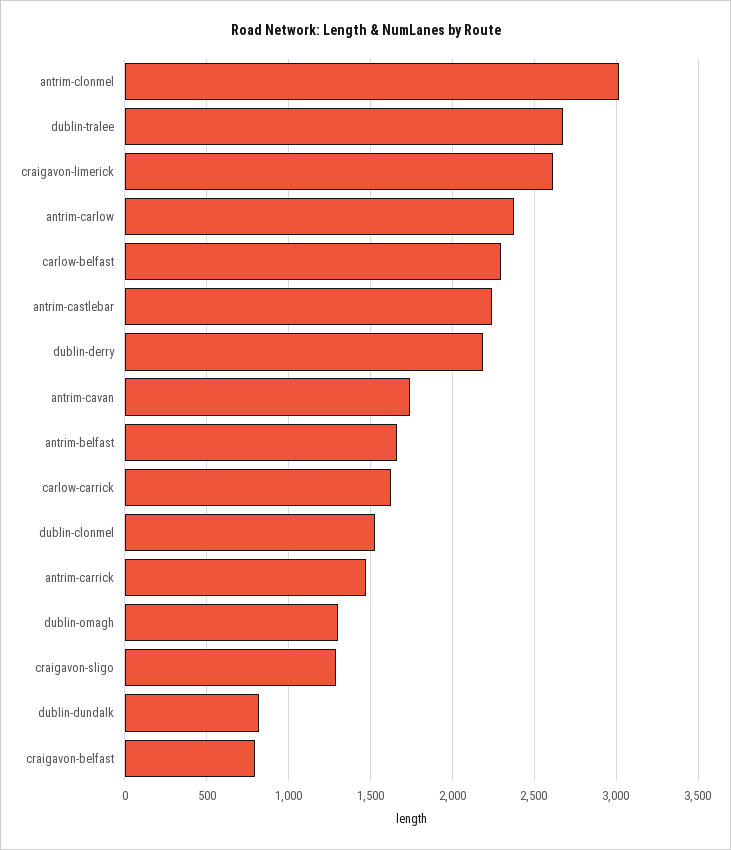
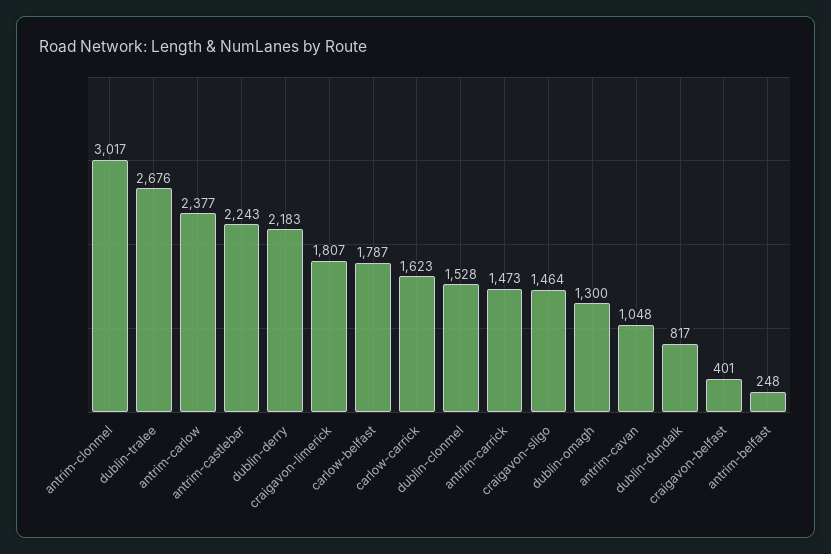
  {
    "antrim-clonmel": 3017,
    "dublin-tralee": 2676,
-   "craigavon-limerick": 2600,
+   "craigavon-limerick": 1807,
    "antrim-carlow": 2377,
-   "carlow-belfast": 2300,
+   "carlow-belfast": 1787,
    "antrim-castlebar": 2243,
    "dublin-derry": 2183,
-   "antrim-cavan": 1750,
+   "antrim-cavan": 1048,
-   "antrim-belfast": 1650,
+   "antrim-belfast": 248,
    "carlow-carrick": 1623,
    "dublin-clonmel": 1528,
    "antrim-carrick": 1473,
    "dublin-omagh": 1300,
-   "craigavon-sligo": 1300,
+   "craigavon-sligo": 1464,
    "dublin-dundalk": 817,
-   "craigavon-belfast": 800
+   "craigavon-belfast": 401
  }

